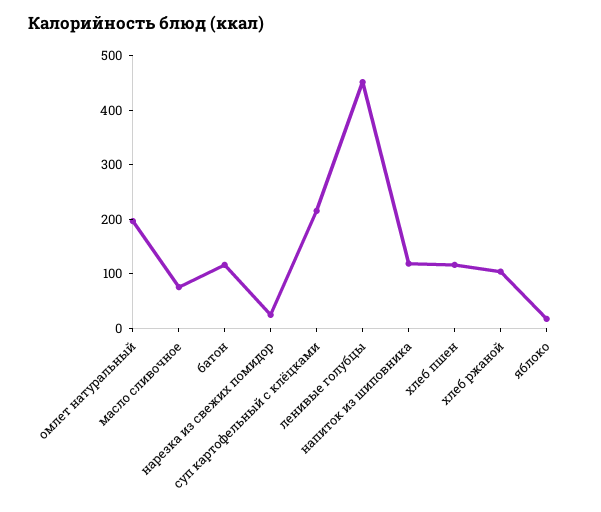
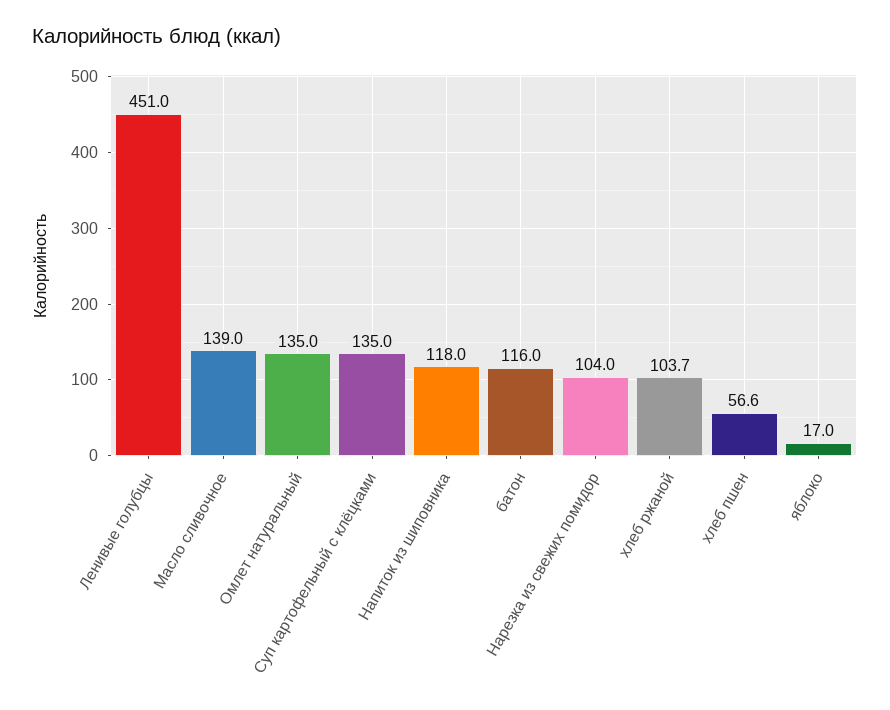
  {
-   "омлет натуральный": 200,
+   "омлет натуральный": 135,
-   "масло сливочное": 80,
+   "масло сливочное": 139,
    "батон": 116,
-   "нарезка из свежих помидор": 20,
+   "нарезка из свежих помидор": 104,
-   "суп картофельный с клёцками": 220,
+   "суп картофельный с клёцками": 135,
    "ленивые голубцы": 451,
    "напиток из шиповника": 118,
-   "хлеб пшен": 120,
+   "хлеб пшен": 56.6,
    "хлеб ржаной": 103.7,
    "яблоко": 17
  }

